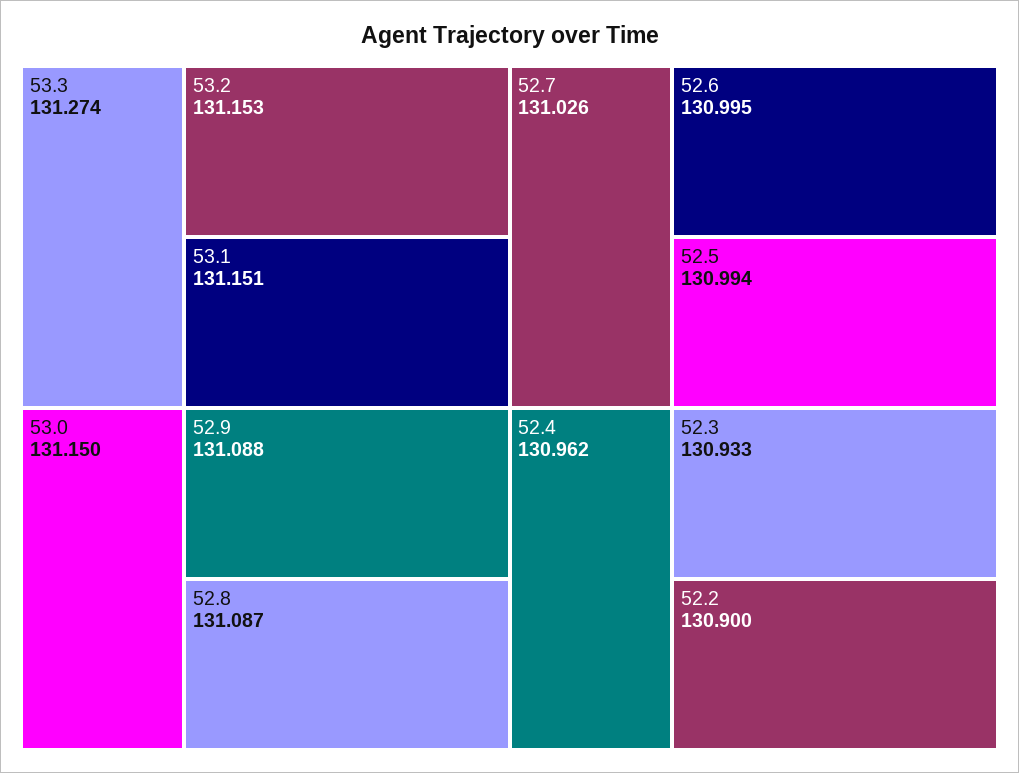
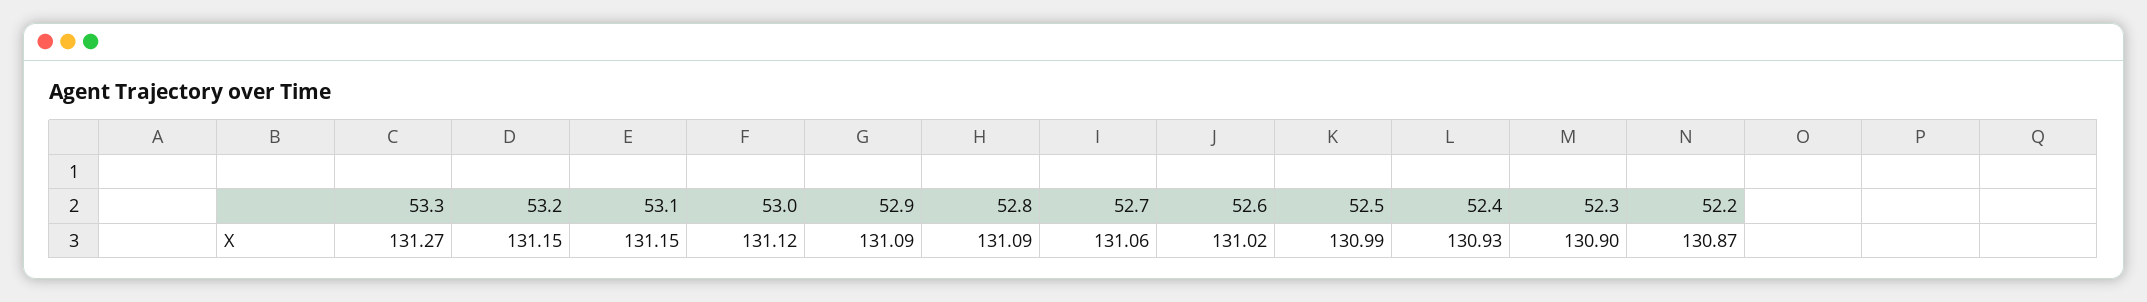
  {
    "53.3": 131.274,
    "53.2": 131.153,
    "53.1": 131.151,
-   "53.0": 131.15,
+   "53.0": 131.12,
    "52.9": 131.088,
    "52.8": 131.087,
-   "52.7": 131.026,
+   "52.7": 131.06,
-   "52.6": 130.995,
+   "52.6": 131.02,
    "52.5": 130.994,
-   "52.4": 130.962,
+   "52.4": 130.93,
-   "52.3": 130.933,
+   "52.3": 130.9,
-   "52.2": 130.9
+   "52.2": 130.87
  }

